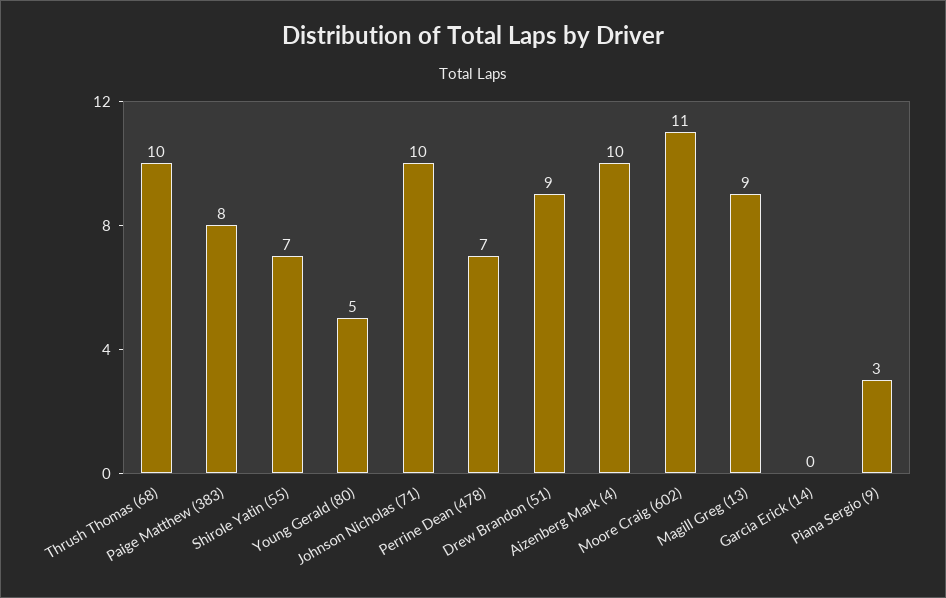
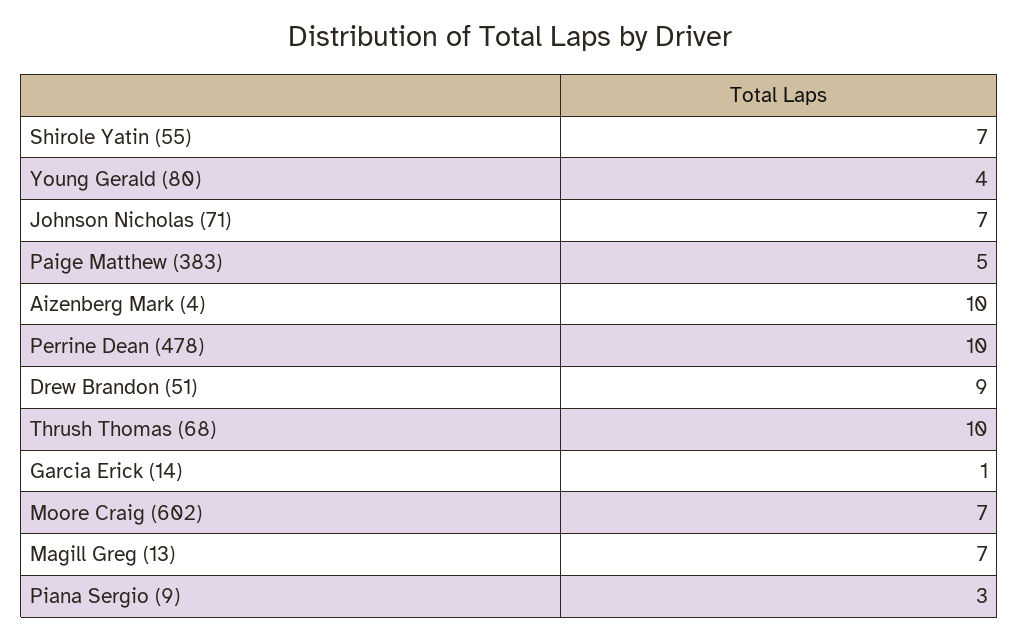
  {
    "Thrush Thomas (68)": 10,
-   "Paige Matthew (383)": 8,
+   "Paige Matthew (383)": 5,
    "Shirole Yatin (55)": 7,
-   "Young Gerald (80)": 5,
+   "Young Gerald (80)": 4,
-   "Johnson Nicholas (71)": 10,
+   "Johnson Nicholas (71)": 7,
-   "Perrine Dean (478)": 7,
+   "Perrine Dean (478)": 10,
    "Drew Brandon (51)": 9,
    "Aizenberg Mark (4)": 10,
-   "Moore Craig (602)": 11,
+   "Moore Craig (602)": 7,
-   "Magill Greg (13)": 9,
+   "Magill Greg (13)": 7,
-   "Garcia Erick (14)": 0,
+   "Garcia Erick (14)": 1,
    "Piana Sergio (9)": 3
  }

